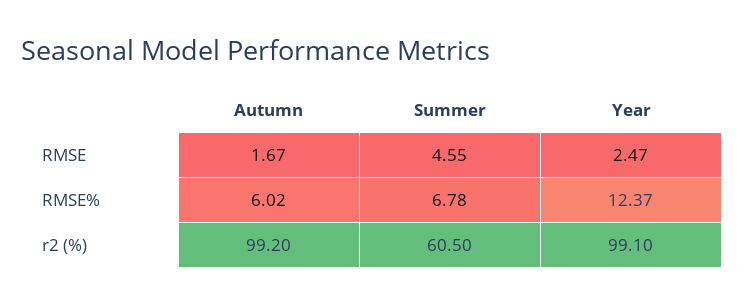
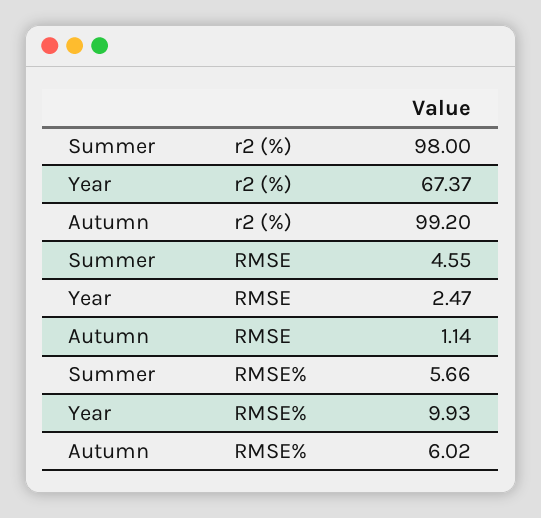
  {
    "Autumn": {
-     "RMSE": 1.67,
+     "RMSE": 1.14,
      "RMSE%": 6.02,
      "r2 (%)": 99.2
    },
    "Summer": {
      "RMSE": 4.55,
-     "RMSE%": 6.78,
+     "RMSE%": 5.66,
-     "r2 (%)": 60.5
+     "r2 (%)": 98
    },
    "Year": {
      "RMSE": 2.47,
-     "RMSE%": 12.37,
+     "RMSE%": 9.93,
-     "r2 (%)": 99.1
+     "r2 (%)": 67.37
    }
  }

